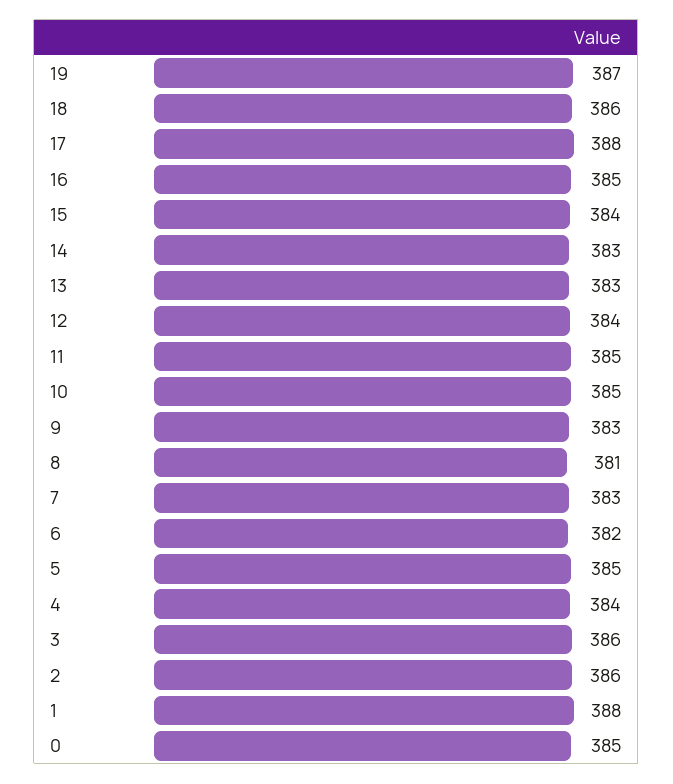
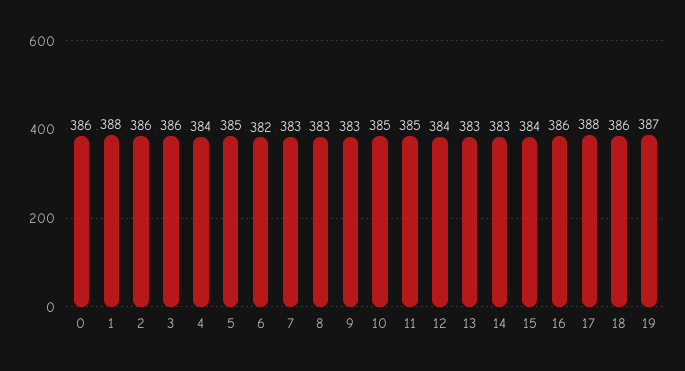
  {
    "19": 387,
    "18": 386,
    "17": 388,
-   "16": 385,
+   "16": 386,
    "15": 384,
    "14": 383,
    "13": 383,
    "12": 384,
    "11": 385,
    "10": 385,
    "9": 383,
-   "8": 381,
+   "8": 383,
    "7": 383,
    "6": 382,
    "5": 385,
    "4": 384,
    "3": 386,
    "2": 386,
    "1": 388,
-   "0": 385
+   "0": 386
  }

